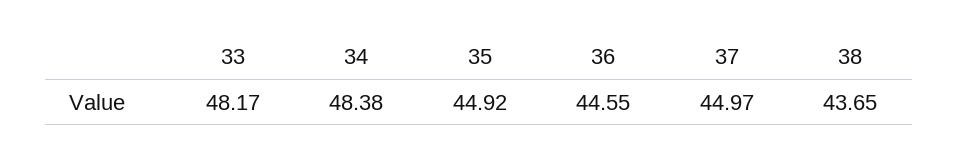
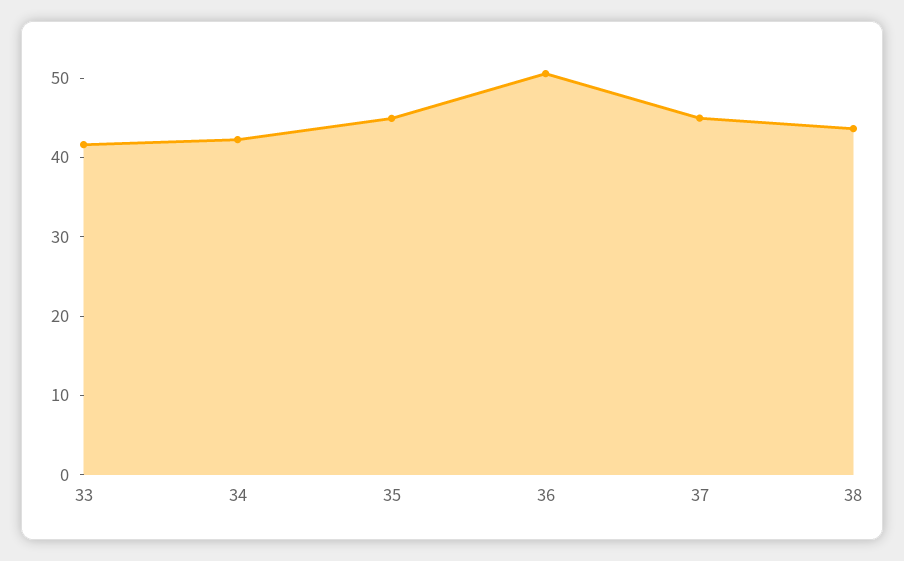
  {
-   "33": 48.17,
+   "33": 42,
-   "34": 48.38,
+   "34": 42,
    "35": 44.92,
-   "36": 44.55,
+   "36": 50,
    "37": 44.97,
    "38": 43.65
  }

